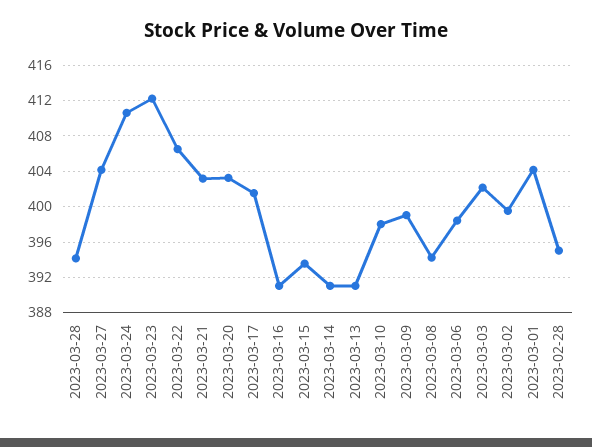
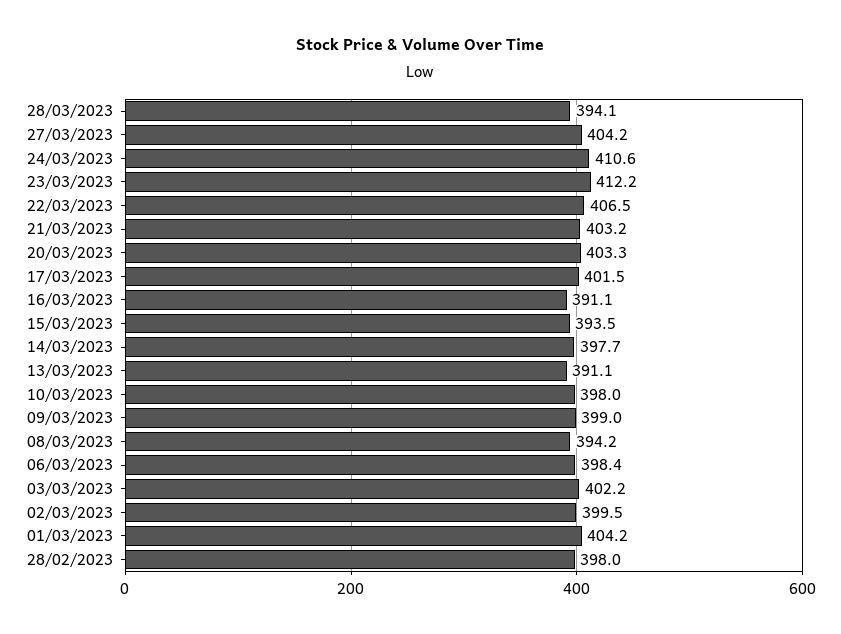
  {
    "2023-03-28": 394.1,
    "2023-03-27": 404.2,
    "2023-03-24": 410.6,
    "2023-03-23": 412.2,
    "2023-03-22": 406.5,
    "2023-03-21": 403.2,
    "2023-03-20": 403.3,
    "2023-03-17": 401.5,
    "2023-03-16": 391.1,
    "2023-03-15": 393.5,
-   "2023-03-14": 391,
+   "2023-03-14": 397.7,
    "2023-03-13": 391.1,
    "2023-03-10": 398,
    "2023-03-09": 399,
    "2023-03-08": 394.2,
    "2023-03-06": 398.4,
    "2023-03-03": 402.2,
    "2023-03-02": 399.5,
    "2023-03-01": 404.2,
-   "2023-02-28": 395
+   "2023-02-28": 398
  }

